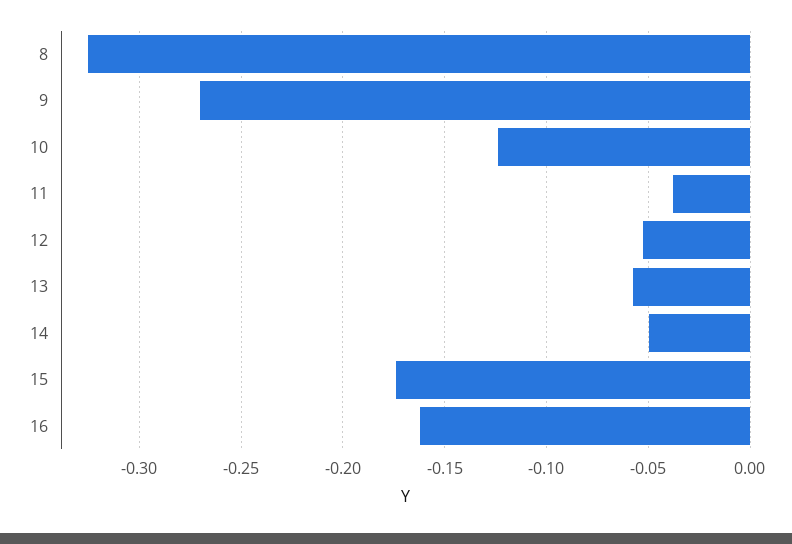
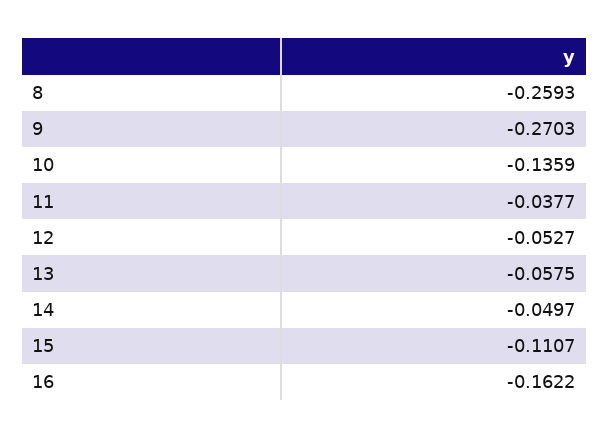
  {
-   "8": -0.325,
+   "8": -0.2593,
    "9": -0.2703,
-   "10": -0.125,
+   "10": -0.1359,
    "11": -0.0377,
    "12": -0.0527,
    "13": -0.0575,
    "14": -0.0497,
-   "15": -0.175,
+   "15": -0.1107,
    "16": -0.1622
  }

